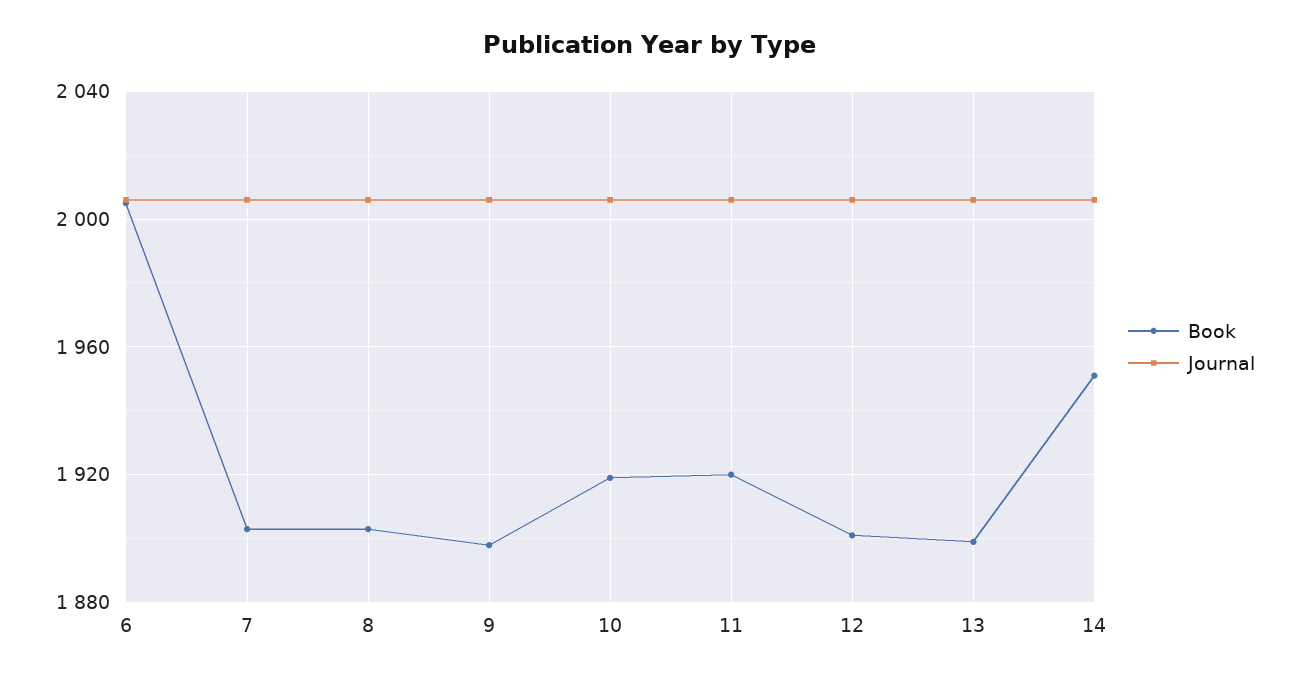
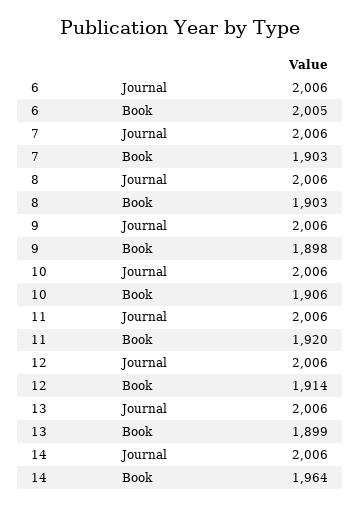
  {
    "Book": {
      "6": 2005,
      "7": 1903,
      "8": 1903,
      "9": 1898,
-     "10": 1920,
+     "10": 1906,
      "11": 1920,
-     "12": 1900,
+     "12": 1914,
      "13": 1899,
-     "14": 1950
+     "14": 1964
    },
    "Journal": {
      "6": 2006,
      "7": 2006,
      "8": 2006,
      "9": 2006,
      "10": 2006,
      "11": 2006,
      "12": 2006,
      "13": 2006,
      "14": 2006
    }
  }

